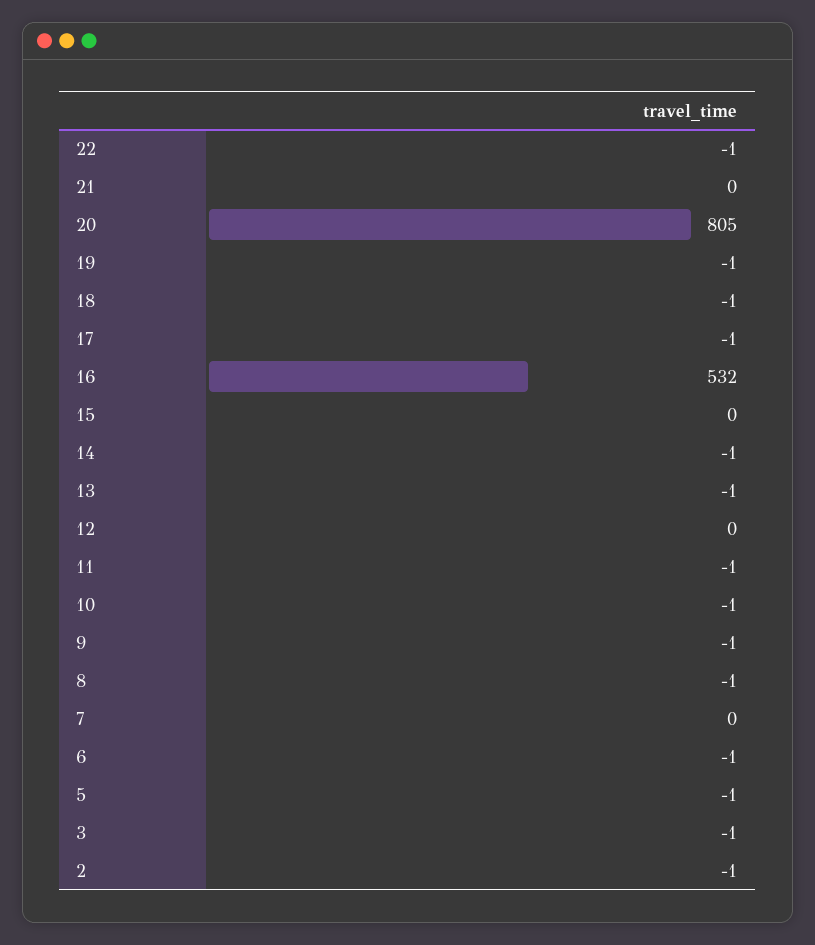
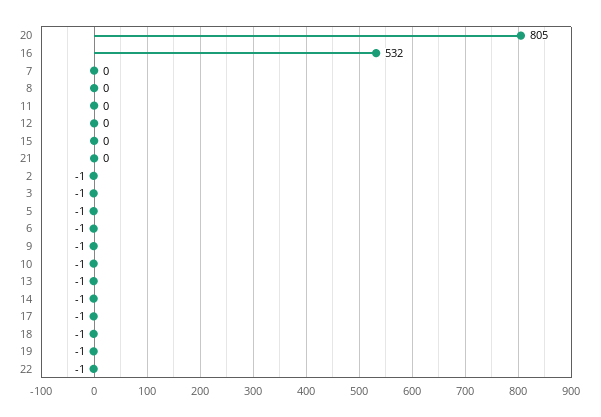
  {
    "22": -1,
    "21": 0,
    "20": 805,
    "19": -1,
    "18": -1,
    "17": -1,
    "16": 532,
    "15": 0,
    "14": -1,
    "13": -1,
    "12": 0,
-   "11": -1,
+   "11": 0,
    "10": -1,
    "9": -1,
-   "8": -1,
+   "8": 0,
    "7": 0,
    "6": -1,
    "5": -1,
    "3": -1,
    "2": -1
  }

